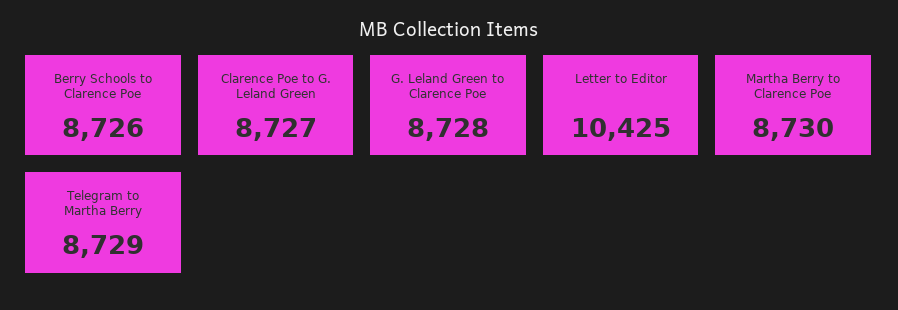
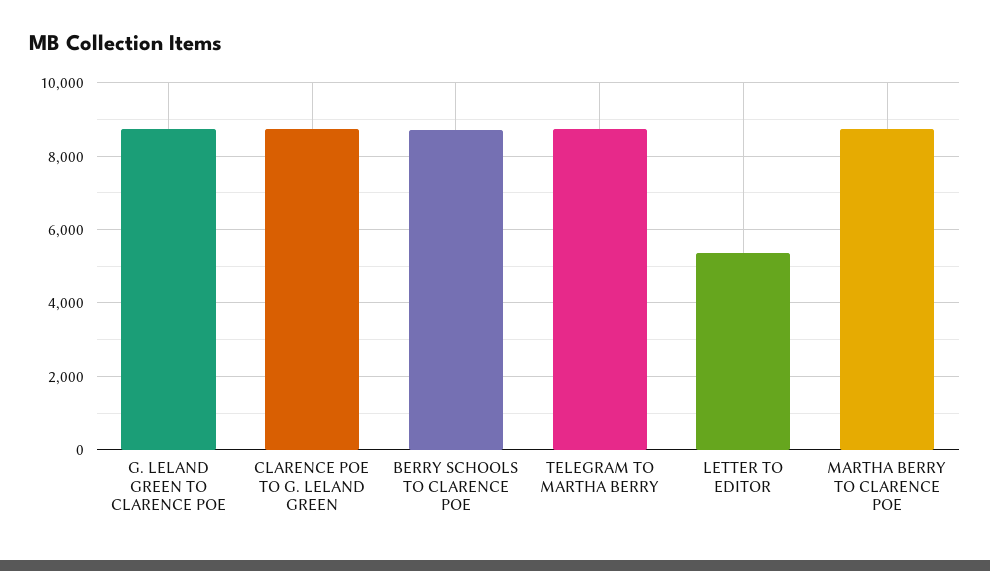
  {
    "Berry Schools to Clarence Poe": 8726,
    "Clarence Poe to G. Leland Green": 8727,
    "G. Leland Green to Clarence Poe": 8728,
-   "Letter to Editor": 10425,
+   "Letter to Editor": 5400,
    "Martha Berry to Clarence Poe": 8730,
    "Telegram to Martha Berry": 8729
  }

